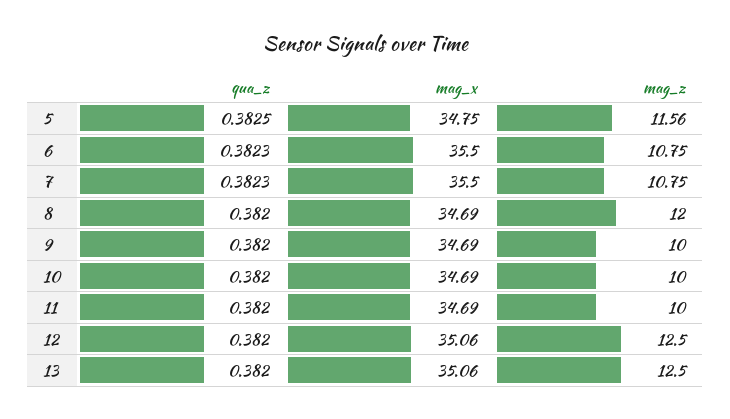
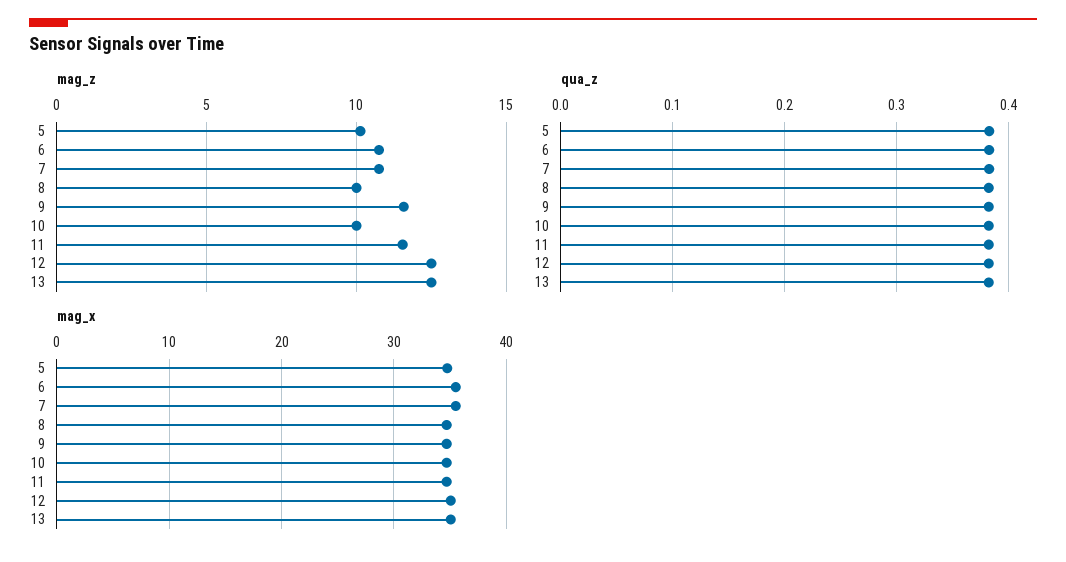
  {
    "qua_z": {
      "5": 0.3825,
      "6": 0.3823,
      "7": 0.3823,
      "8": 0.382,
      "9": 0.382,
      "10": 0.382,
      "11": 0.382,
      "12": 0.382,
      "13": 0.382
    },
    "mag_x": {
      "5": 34.75,
      "6": 35.5,
      "7": 35.5,
      "8": 34.69,
      "9": 34.69,
      "10": 34.69,
      "11": 34.69,
      "12": 35.06,
      "13": 35.06
    },
    "mag_z": {
-     "5": 11.56,
+     "5": 10,
      "6": 10.75,
      "7": 10.75,
-     "8": 12,
+     "8": 10,
-     "9": 10,
+     "9": 11.5,
      "10": 10,
-     "11": 10,
+     "11": 11.5,
      "12": 12.5,
      "13": 12.5
    }
  }

